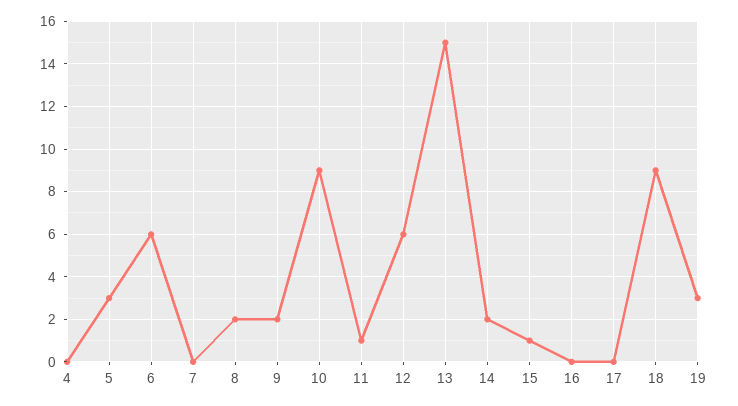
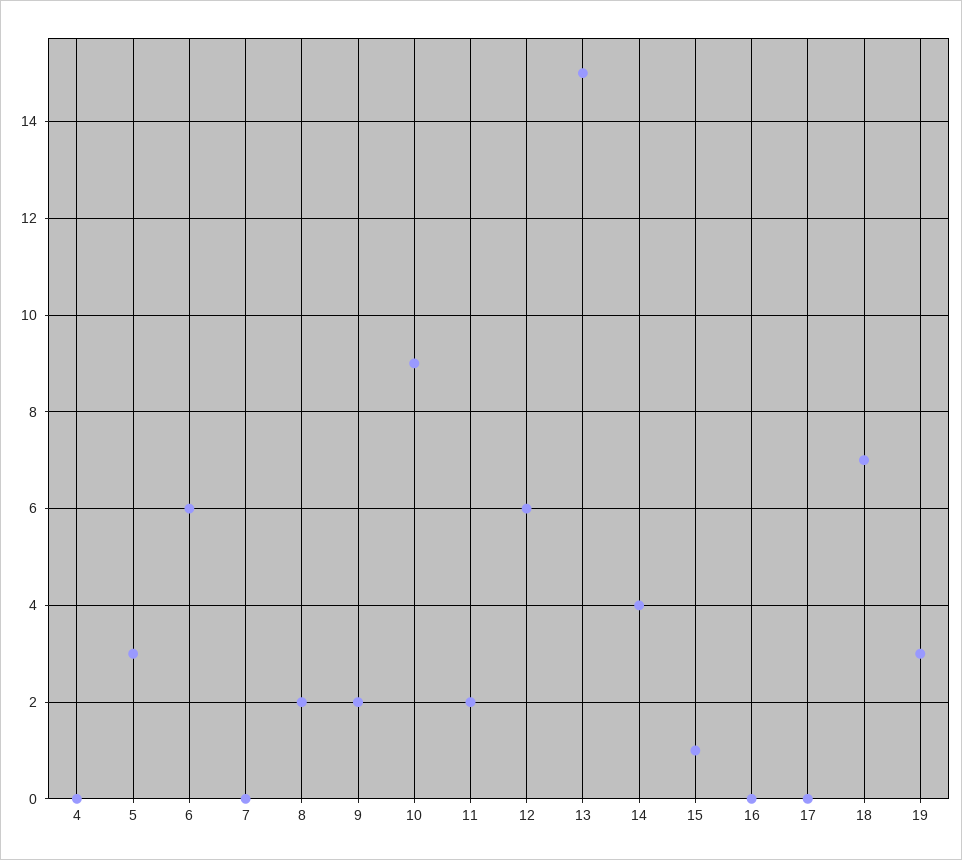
  {
    "4": 0,
    "5": 3,
    "6": 6,
    "7": 0,
    "8": 2,
    "9": 2,
    "10": 9,
-   "11": 1,
+   "11": 2,
    "12": 6,
    "13": 15,
-   "14": 2,
+   "14": 4,
    "15": 1,
    "16": 0,
    "17": 0,
-   "18": 9,
+   "18": 7,
    "19": 3
  }

